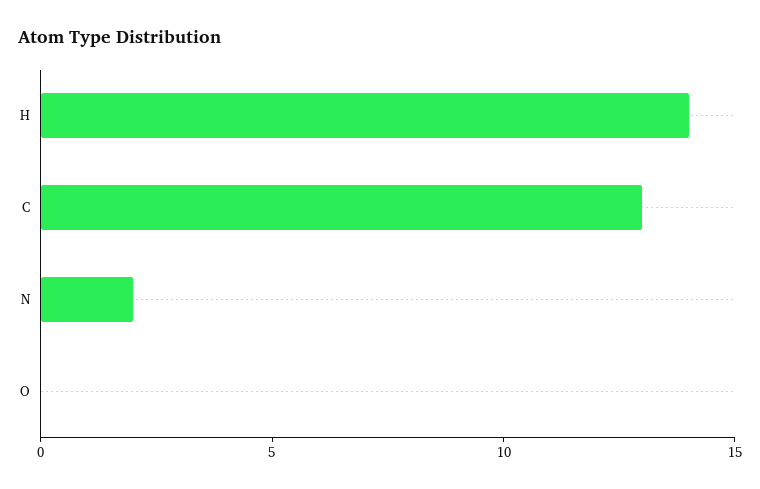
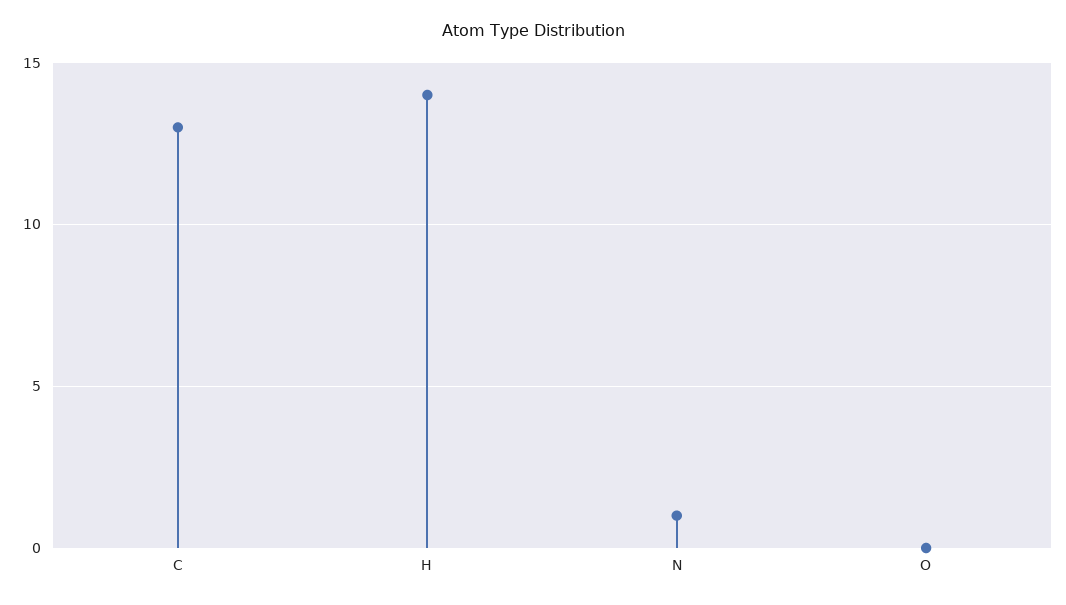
  {
    "H": 14,
    "C": 13,
-   "N": 2,
+   "N": 1,
    "O": 0
  }

